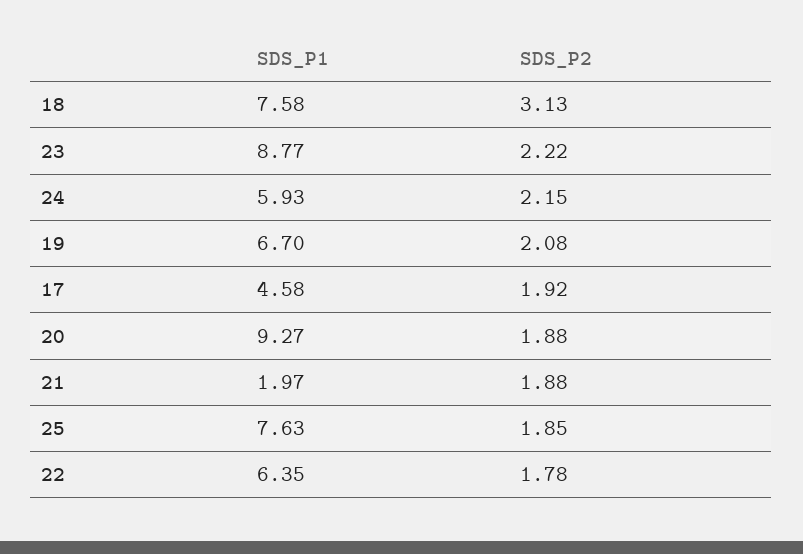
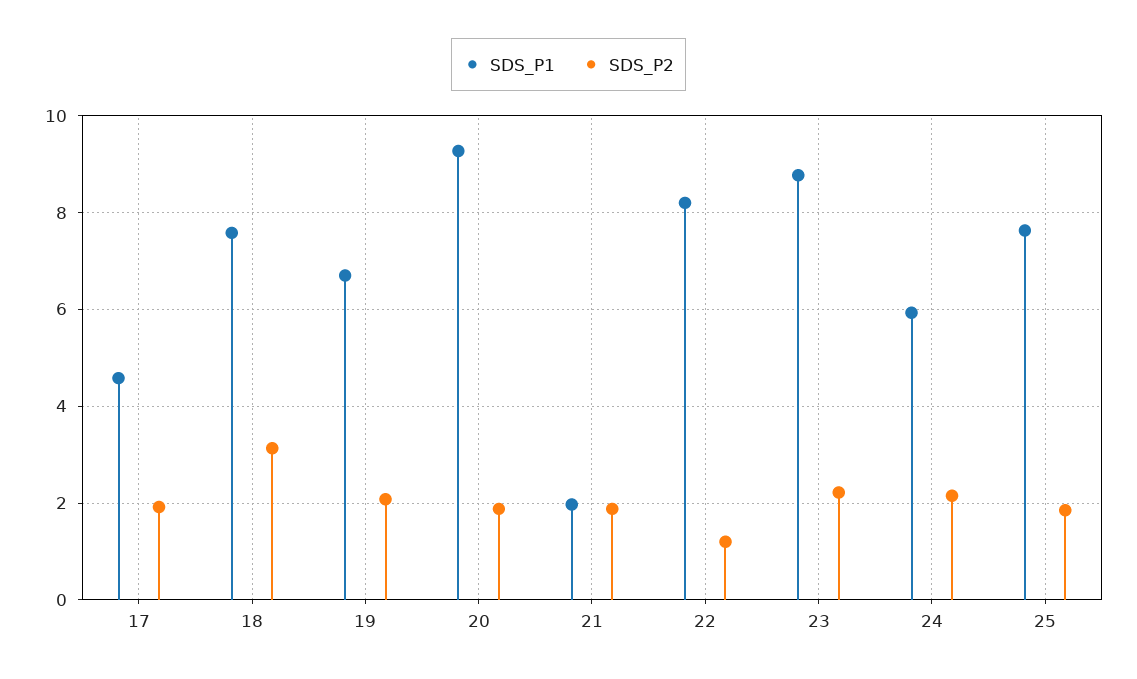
  {
    "SDS_P1": {
      "18": 7.58,
      "23": 8.77,
      "24": 5.93,
      "19": 6.7,
      "17": 4.58,
      "20": 9.27,
      "21": 1.97,
      "25": 7.63,
-     "22": 6.35
+     "22": 8.2
    },
    "SDS_P2": {
      "18": 3.13,
      "23": 2.22,
      "24": 2.15,
      "19": 2.08,
      "17": 1.92,
      "20": 1.88,
      "21": 1.88,
      "25": 1.85,
-     "22": 1.78
+     "22": 1.2
    }
  }

